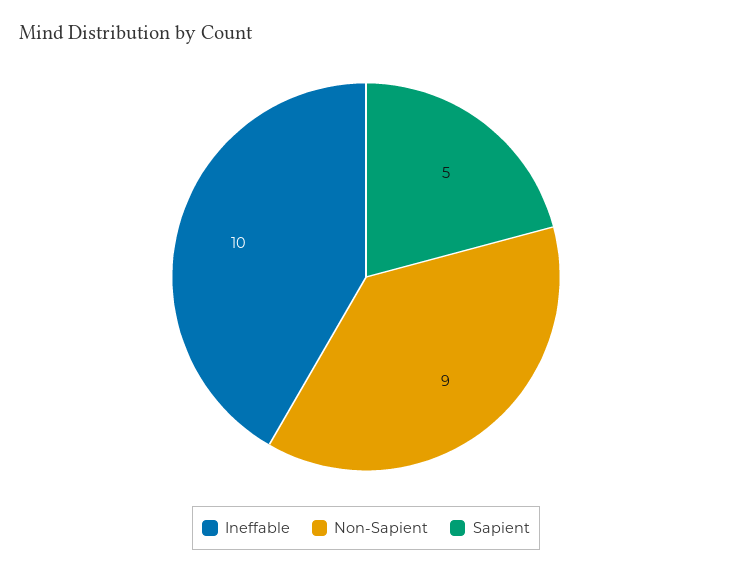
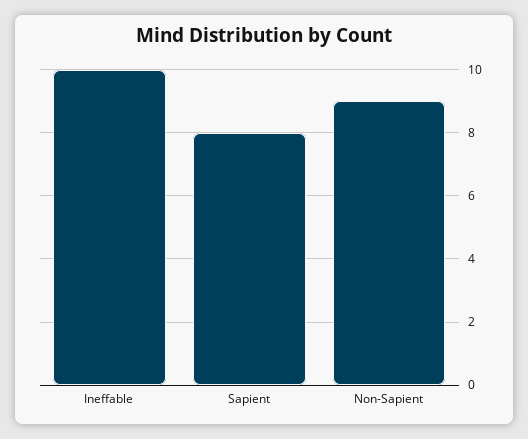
  {
    "Ineffable": 10,
    "Non-Sapient": 9,
-   "Sapient": 5
+   "Sapient": 8
  }

